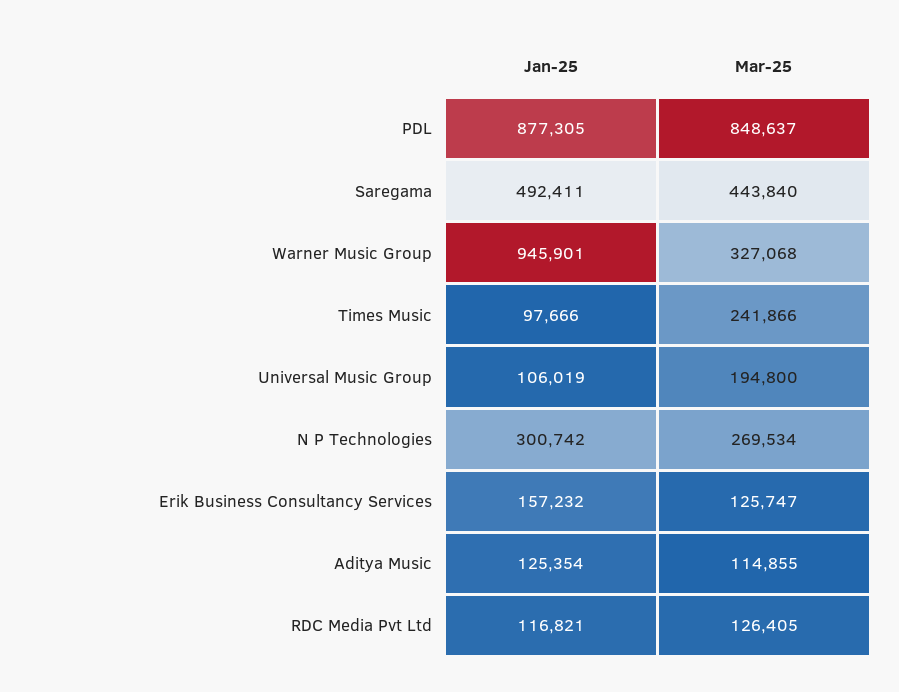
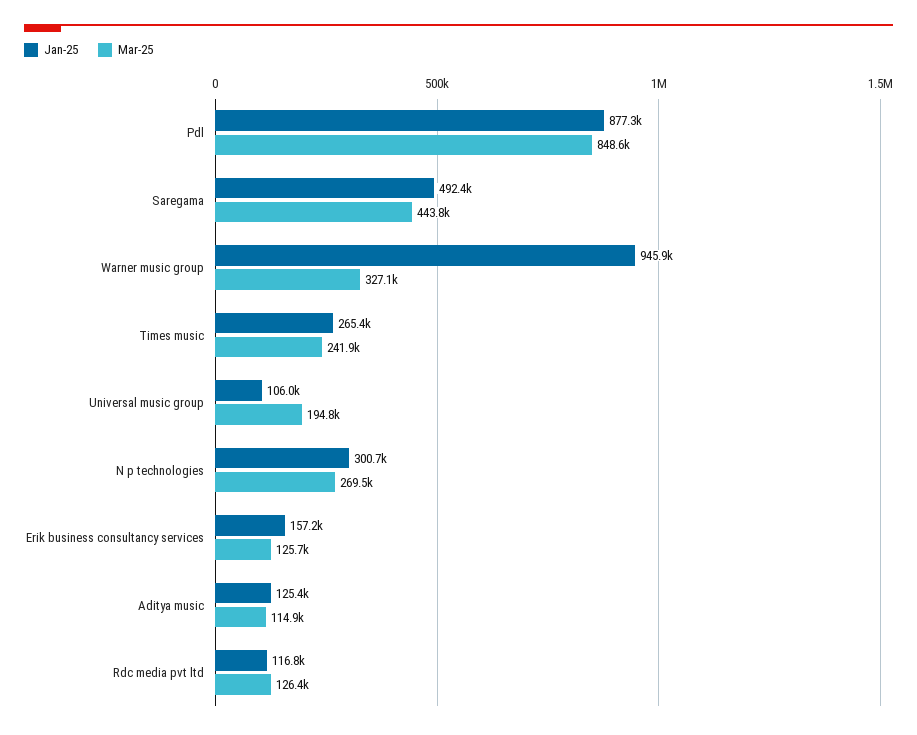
  {
    "Jan-25": {
      "PDL": 877305,
      "Saregama": 492411,
      "Warner Music Group": 945901,
-     "Times Music": 97666,
+     "Times Music": 265400,
      "Universal Music Group": 106019,
      "N P Technologies": 300742,
      "Erik Business Consultancy Services": 157232,
      "Aditya Music": 125354,
      "RDC Media Pvt Ltd": 116821
    },
    "Mar-25": {
      "PDL": 848637,
      "Saregama": 443840,
      "Warner Music Group": 327068,
      "Times Music": 241866,
      "Universal Music Group": 194800,
      "N P Technologies": 269534,
      "Erik Business Consultancy Services": 125747,
      "Aditya Music": 114855,
      "RDC Media Pvt Ltd": 126405
    }
  }

